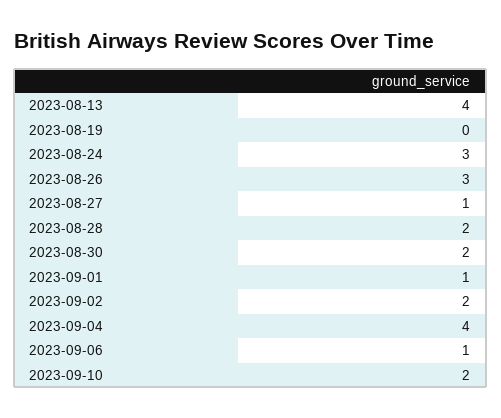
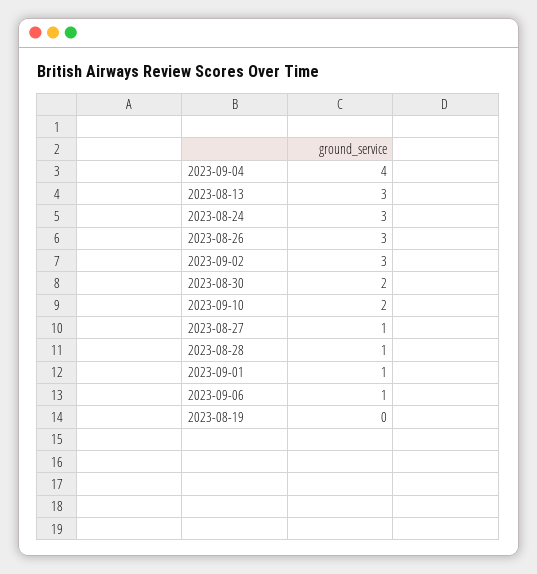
  {
-   "2023-08-13": 4,
+   "2023-08-13": 3,
    "2023-08-19": 0,
    "2023-08-24": 3,
    "2023-08-26": 3,
    "2023-08-27": 1,
-   "2023-08-28": 2,
+   "2023-08-28": 1,
    "2023-08-30": 2,
    "2023-09-01": 1,
-   "2023-09-02": 2,
+   "2023-09-02": 3,
    "2023-09-04": 4,
    "2023-09-06": 1,
    "2023-09-10": 2
  }

